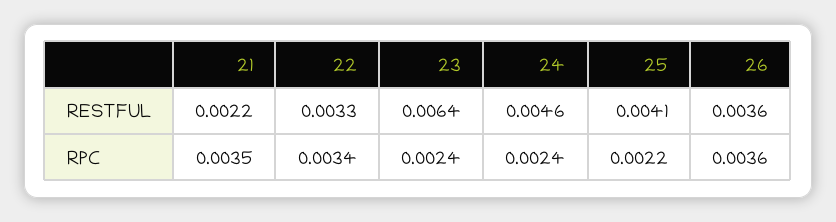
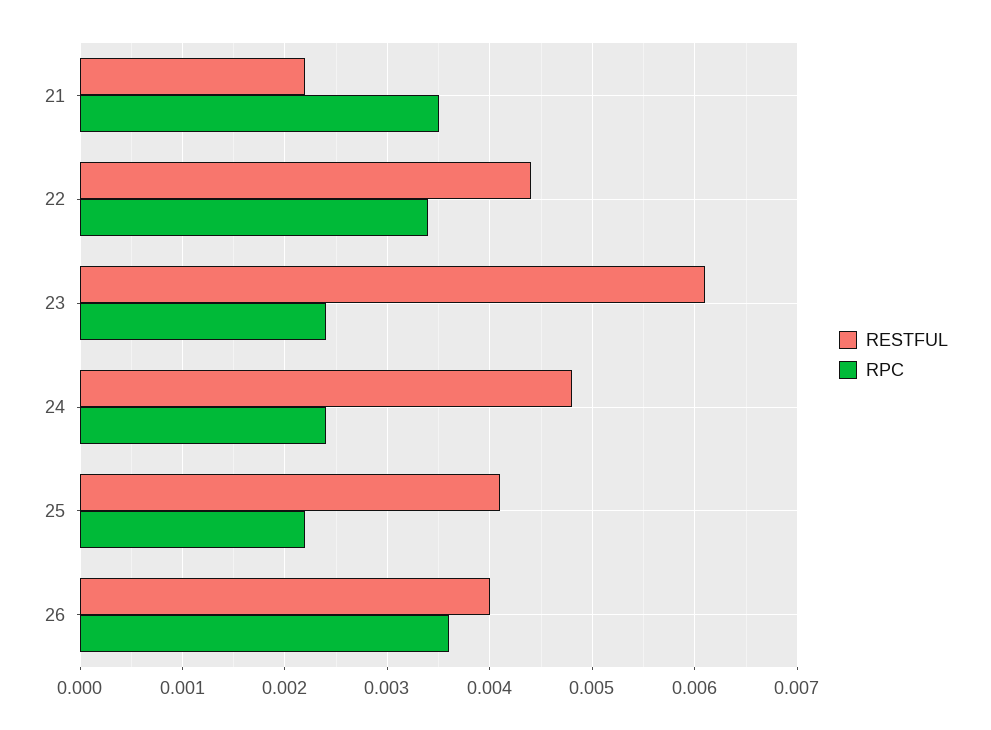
  {
    "RESTFUL": {
      "21": 0.0022,
-     "22": 0.0033,
+     "22": 0.0044,
-     "23": 0.0064,
+     "23": 0.0061,
-     "24": 0.0046,
+     "24": 0.0048,
      "25": 0.0041,
-     "26": 0.0036
+     "26": 0.004
    },
    "RPC": {
      "21": 0.0035,
      "22": 0.0034,
      "23": 0.0024,
      "24": 0.0024,
      "25": 0.0022,
      "26": 0.0036
    }
  }

